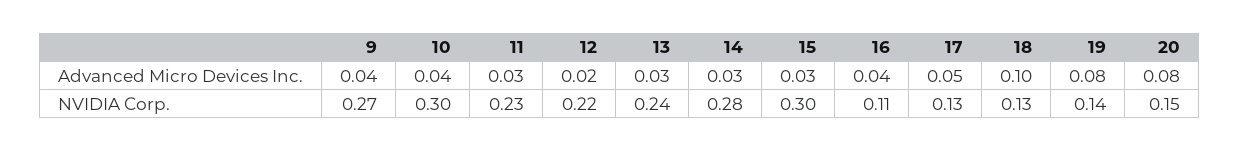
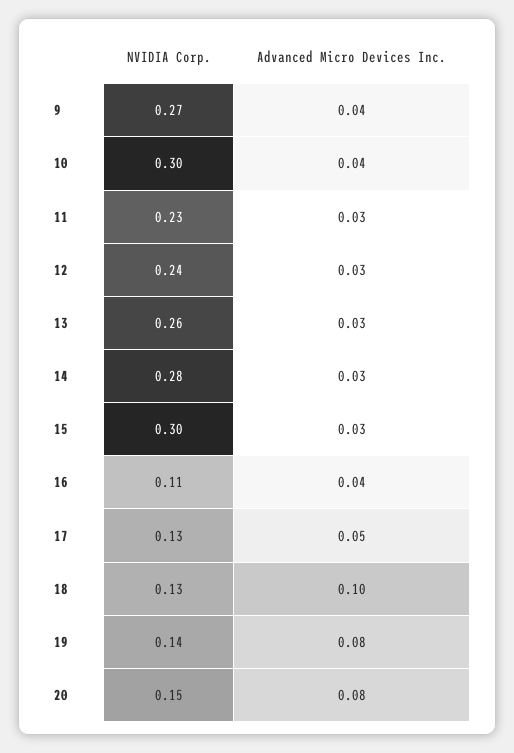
  {
    "9": {
      "Advanced Micro Devices Inc.": 0.04,
      "NVIDIA Corp.": 0.27
    },
    "10": {
      "Advanced Micro Devices Inc.": 0.04,
      "NVIDIA Corp.": 0.3
    },
    "11": {
      "Advanced Micro Devices Inc.": 0.03,
      "NVIDIA Corp.": 0.23
    },
    "12": {
-     "Advanced Micro Devices Inc.": 0.02,
+     "Advanced Micro Devices Inc.": 0.03,
-     "NVIDIA Corp.": 0.22
+     "NVIDIA Corp.": 0.24
    },
    "13": {
      "Advanced Micro Devices Inc.": 0.03,
-     "NVIDIA Corp.": 0.24
+     "NVIDIA Corp.": 0.26
    },
    "14": {
      "Advanced Micro Devices Inc.": 0.03,
      "NVIDIA Corp.": 0.28
    },
    "15": {
      "Advanced Micro Devices Inc.": 0.03,
      "NVIDIA Corp.": 0.3
    },
    "16": {
      "Advanced Micro Devices Inc.": 0.04,
      "NVIDIA Corp.": 0.11
    },
    "17": {
      "Advanced Micro Devices Inc.": 0.05,
      "NVIDIA Corp.": 0.13
    },
    "18": {
      "Advanced Micro Devices Inc.": 0.1,
      "NVIDIA Corp.": 0.13
    },
    "19": {
      "Advanced Micro Devices Inc.": 0.08,
      "NVIDIA Corp.": 0.14
    },
    "20": {
      "Advanced Micro Devices Inc.": 0.08,
      "NVIDIA Corp.": 0.15
    }
  }

